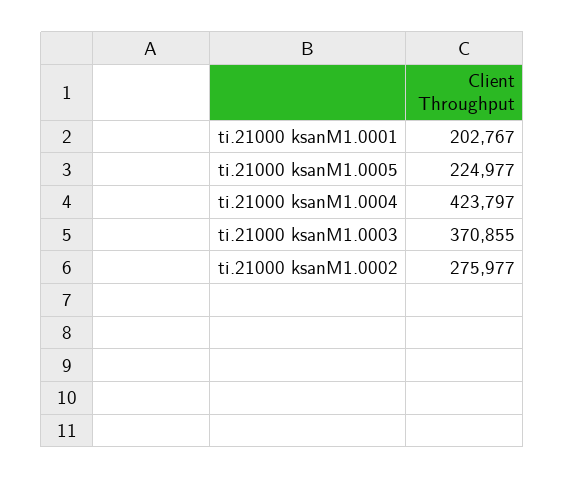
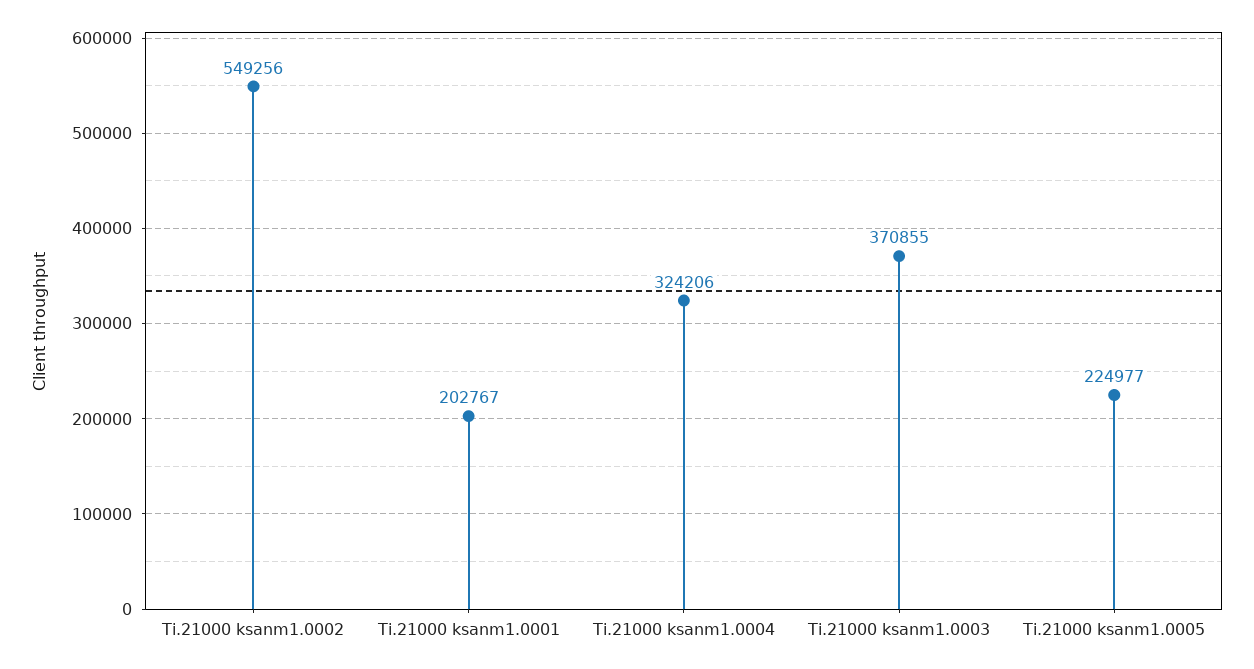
  {
    "ti.21000 ksanM1.0001": 202767,
    "ti.21000 ksanM1.0005": 224977,
-   "ti.21000 ksanM1.0004": 423797,
+   "ti.21000 ksanM1.0004": 324206,
    "ti.21000 ksanM1.0003": 370855,
-   "ti.21000 ksanM1.0002": 275977
+   "ti.21000 ksanM1.0002": 549256
  }

